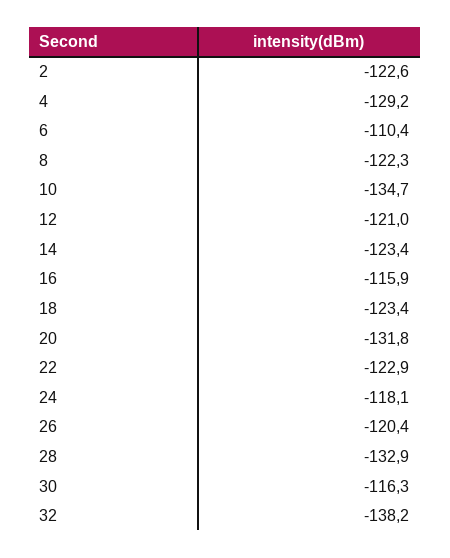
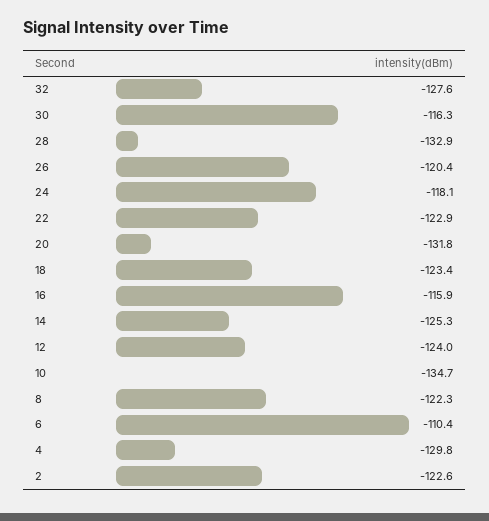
  {
    "2": -122.6,
-   "4": -129.2,
+   "4": -129.8,
    "6": -110.4,
    "8": -122.3,
    "10": -134.7,
-   "12": -121,
+   "12": -124,
-   "14": -123.4,
+   "14": -125.3,
    "16": -115.9,
    "18": -123.4,
    "20": -131.8,
    "22": -122.9,
    "24": -118.1,
    "26": -120.4,
    "28": -132.9,
    "30": -116.3,
-   "32": -138.2
+   "32": -127.6
  }

